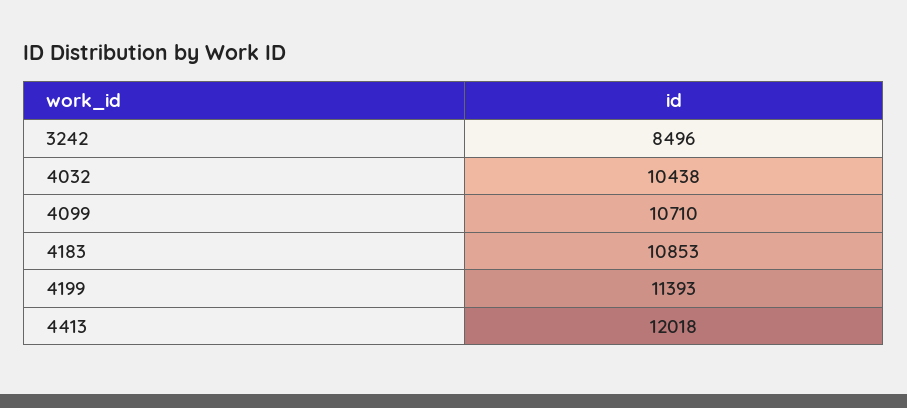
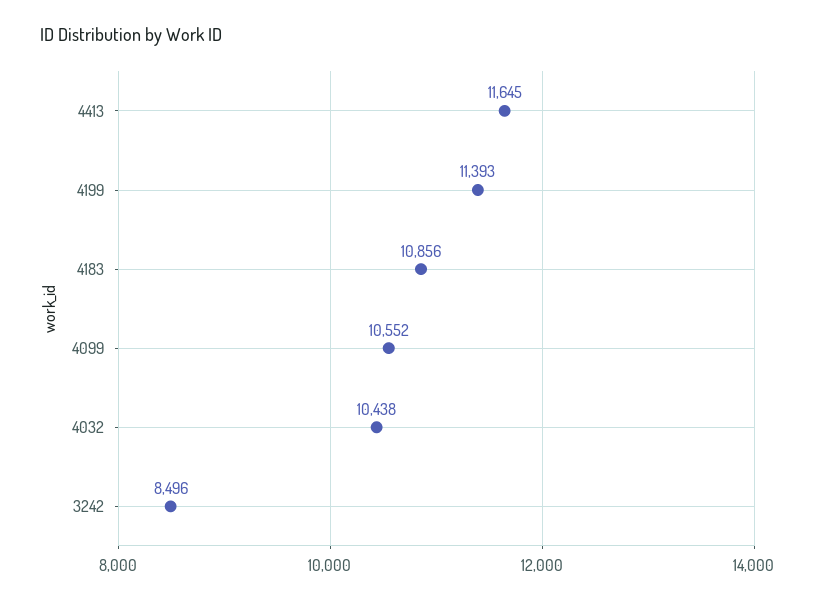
  {
    "3242": 8496,
    "4032": 10438,
-   "4099": 10710,
+   "4099": 10552,
-   "4183": 10853,
+   "4183": 10856,
    "4199": 11393,
-   "4413": 12018
+   "4413": 11645
  }

